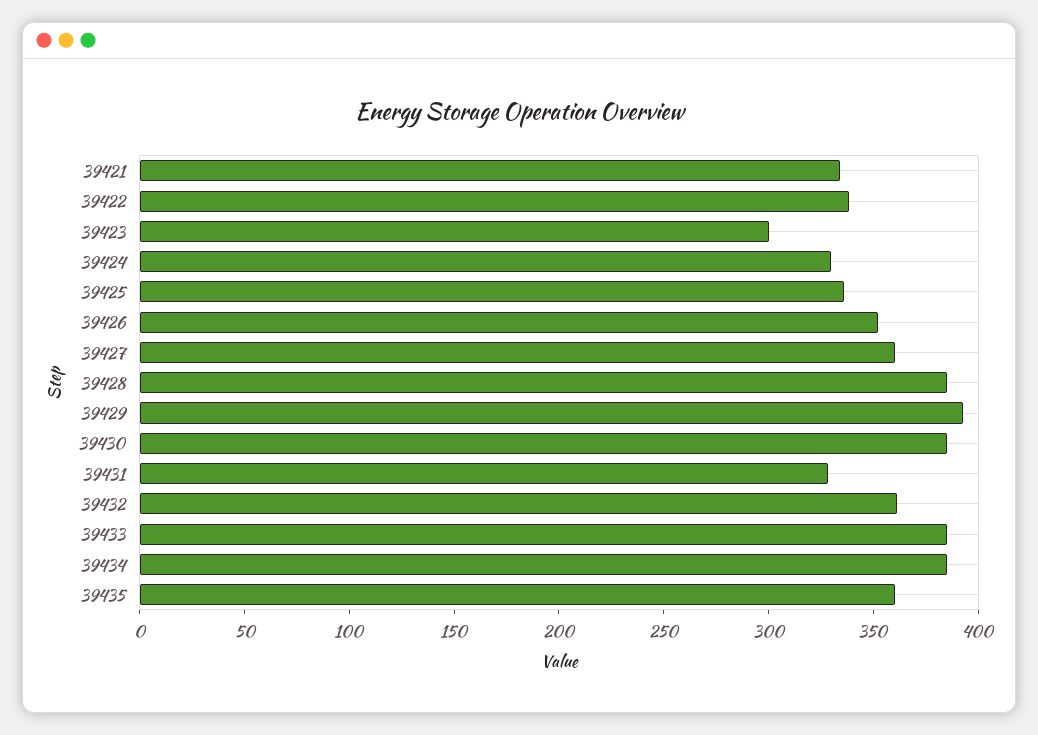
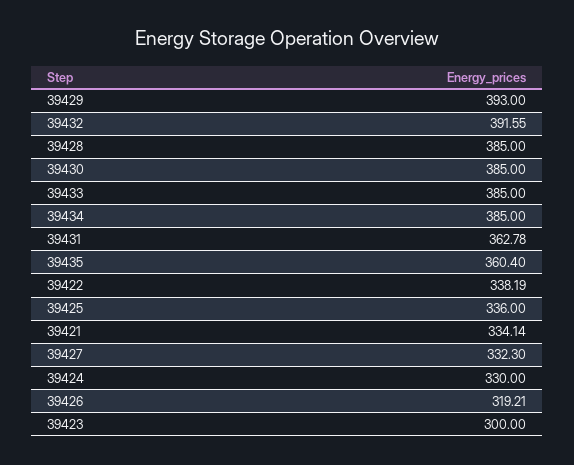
  {
    "39421": 334.14,
    "39422": 338.19,
    "39423": 300,
    "39424": 330,
    "39425": 336,
-   "39426": 350,
+   "39426": 319.21,
-   "39427": 360,
+   "39427": 332.3,
    "39428": 385,
    "39429": 393,
    "39430": 385,
-   "39431": 330,
+   "39431": 362.78,
-   "39432": 360,
+   "39432": 391.55,
    "39433": 385,
    "39434": 385,
    "39435": 360.4
  }

